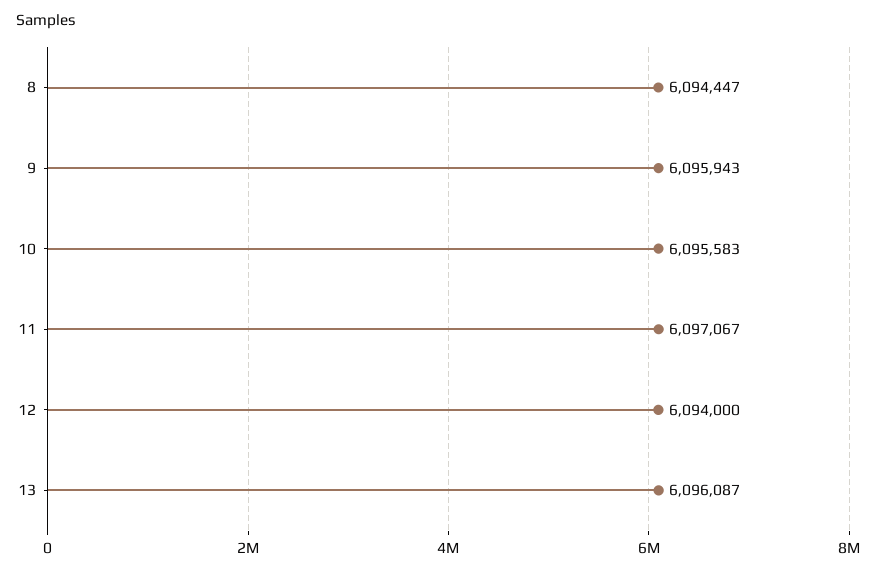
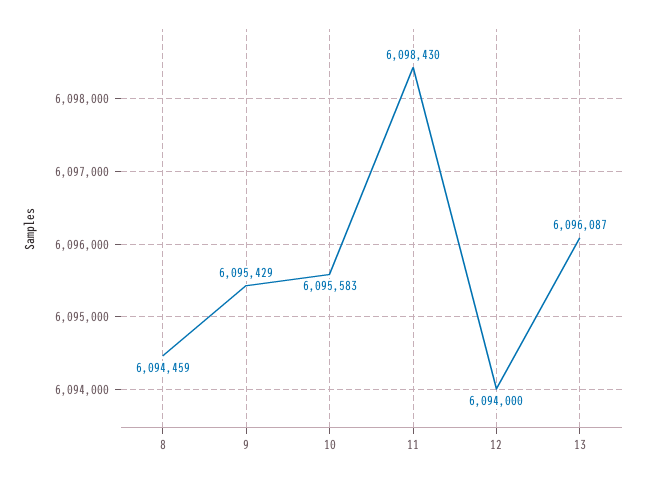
  {
-   "8": 6094447,
+   "8": 6094459,
-   "9": 6095943,
+   "9": 6095429,
    "10": 6095583,
-   "11": 6097067,
+   "11": 6098430,
    "12": 6094000,
    "13": 6096087
  }

